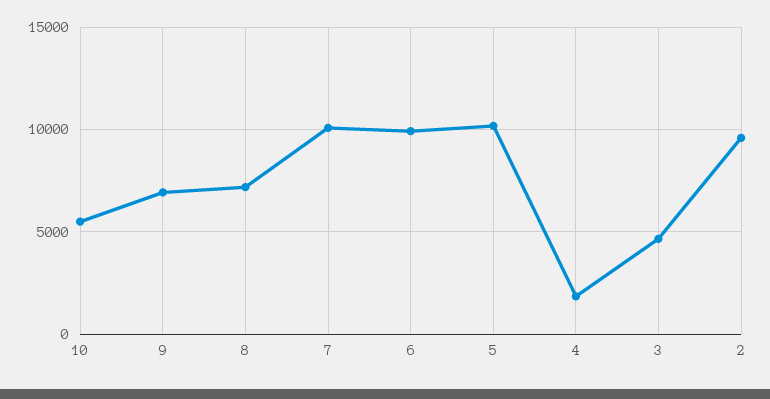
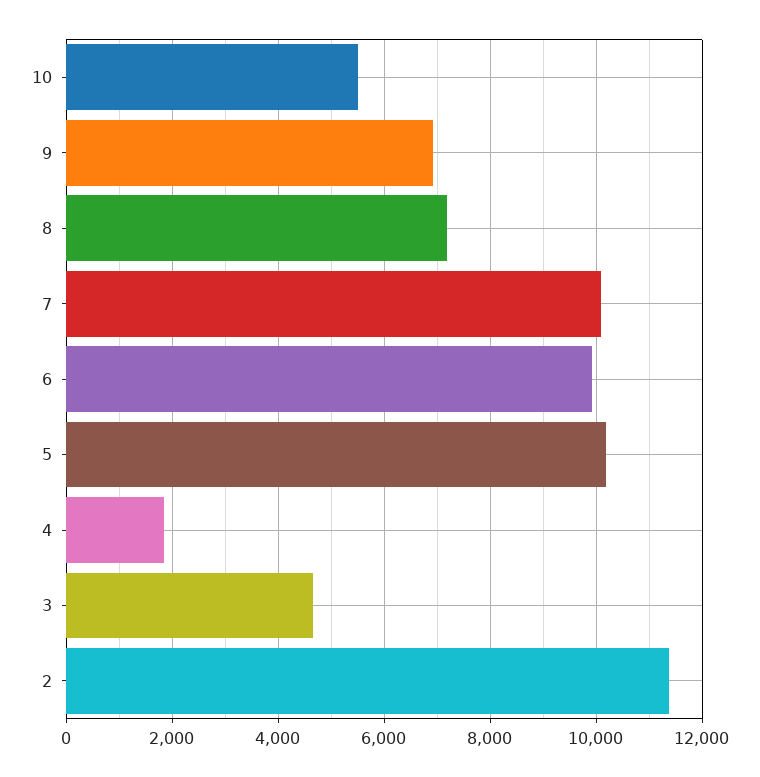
  {
    "10": 5400,
    "9": 7000,
    "8": 7200,
    "7": 10000,
    "6": 10000,
    "5": 10200,
    "4": 1800,
    "3": 4600,
-   "2": 9500
+   "2": 11400
  }

